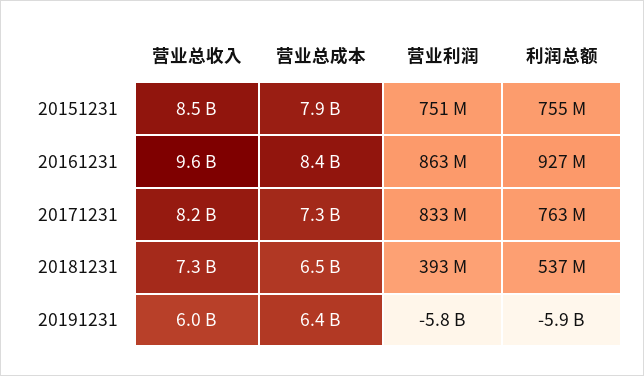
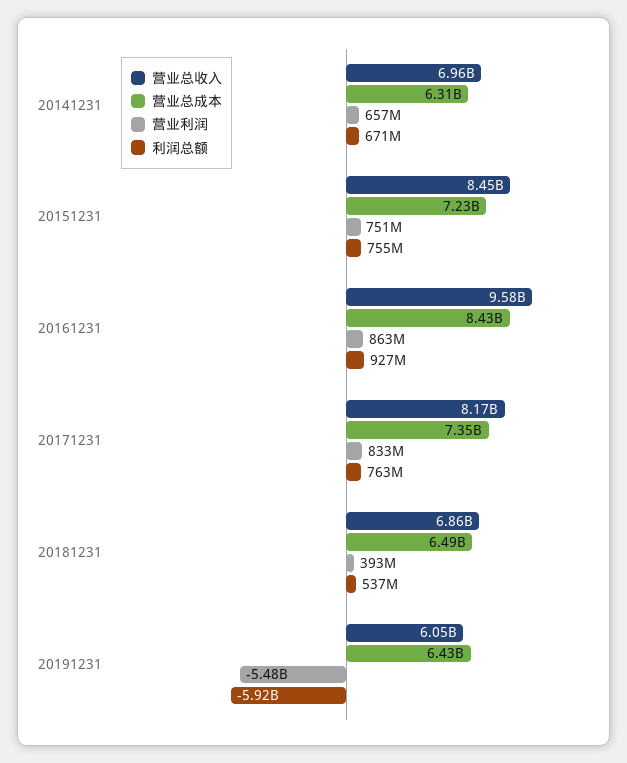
  {
    "营业总收入": {
      "20151231": 8450000000,
      "20161231": 9580000000,
      "20171231": 8170000000,
-     "20181231": 7300000000,
+     "20181231": 6860000000,
-     "20191231": 6050000000
+     "20191231": 6050000000,
+     "20141231": 6960000000
    },
    "营业总成本": {
-     "20151231": 7900000000,
+     "20151231": 7230000000,
      "20161231": 8430000000,
      "20171231": 7350000000,
      "20181231": 6490000000,
-     "20191231": 6430000000
+     "20191231": 6430000000,
+     "20141231": 6310000000
    },
    "营业利润": {
      "20151231": 751000000,
      "20161231": 863000000,
      "20171231": 833000000,
      "20181231": 393000000,
-     "20191231": -5800000000
+     "20191231": -5480000000,
+     "20141231": 657000000
    },
    "利润总额": {
      "20151231": 755000000,
      "20161231": 927000000,
      "20171231": 763000000,
      "20181231": 537000000,
-     "20191231": -5920000000
+     "20191231": -5920000000,
+     "20141231": 671000000
    }
  }

